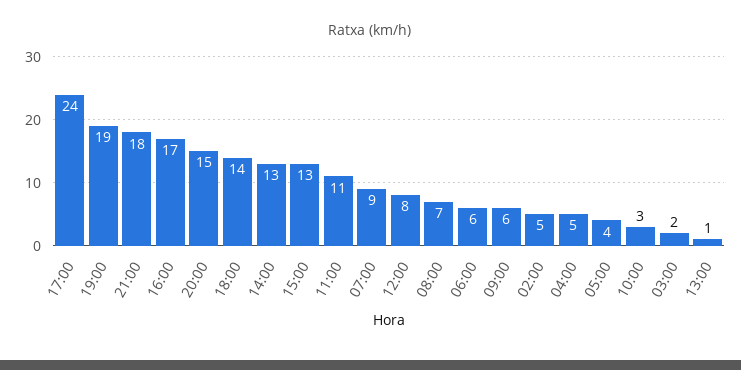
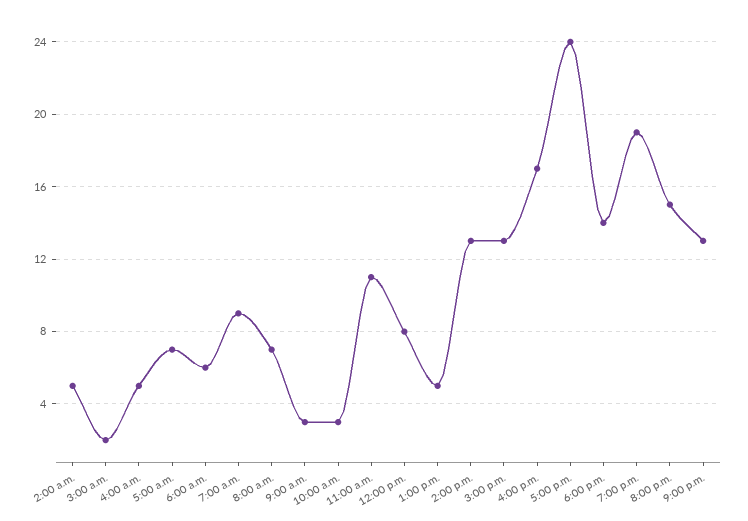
  {
    "17:00": 24,
    "19:00": 19,
-   "21:00": 18,
+   "21:00": 13,
    "16:00": 17,
    "20:00": 15,
    "18:00": 14,
    "14:00": 13,
    "15:00": 13,
    "11:00": 11,
    "07:00": 9,
    "12:00": 8,
    "08:00": 7,
    "06:00": 6,
-   "09:00": 6,
+   "09:00": 3,
    "02:00": 5,
    "04:00": 5,
-   "05:00": 4,
+   "05:00": 7,
    "10:00": 3,
    "03:00": 2,
-   "13:00": 1
+   "13:00": 5
  }

